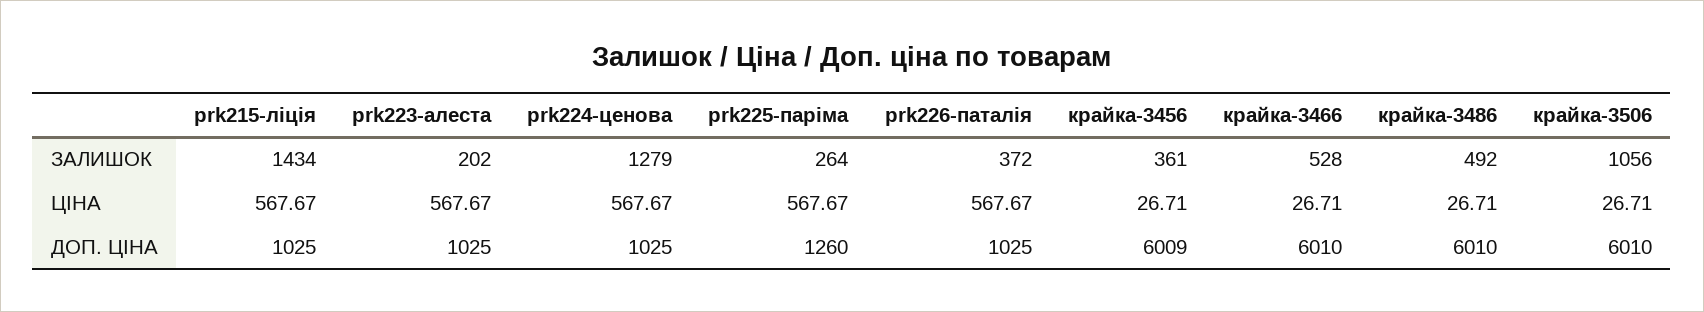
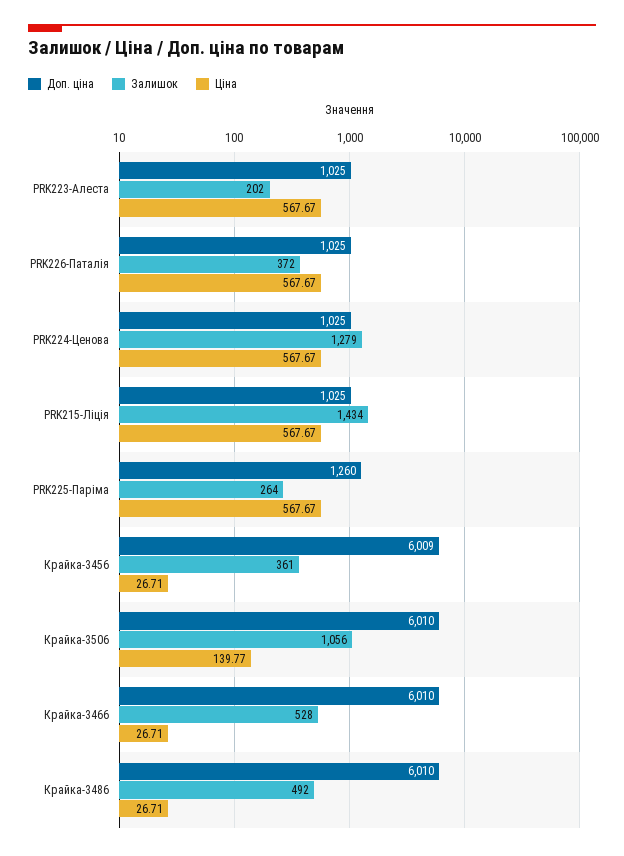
  {
    "ЗАЛИШОК": {
      "prk215-ліція": 1434,
      "prk223-алеста": 202,
      "prk224-ценова": 1279,
      "prk225-паріма": 264,
      "prk226-паталія": 372,
      "крайка-3456": 361,
      "крайка-3466": 528,
      "крайка-3486": 492,
      "крайка-3506": 1056
    },
    "ЦІНА": {
      "prk215-ліція": 567.67,
      "prk223-алеста": 567.67,
      "prk224-ценова": 567.67,
      "prk225-паріма": 567.67,
      "prk226-паталія": 567.67,
      "крайка-3456": 26.71,
      "крайка-3466": 26.71,
      "крайка-3486": 26.71,
-     "крайка-3506": 26.71
+     "крайка-3506": 139.77
    },
    "ДОП. ЦІНА": {
      "prk215-ліція": 1025,
      "prk223-алеста": 1025,
      "prk224-ценова": 1025,
      "prk225-паріма": 1260,
      "prk226-паталія": 1025,
      "крайка-3456": 6009,
      "крайка-3466": 6010,
      "крайка-3486": 6010,
      "крайка-3506": 6010
    }
  }

